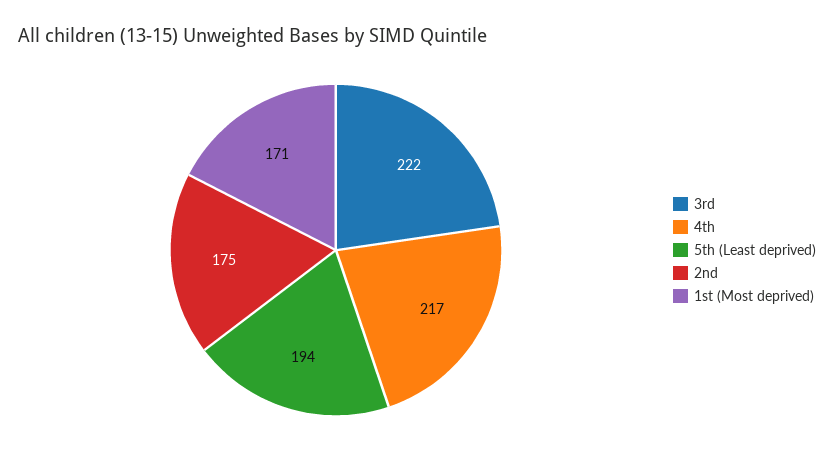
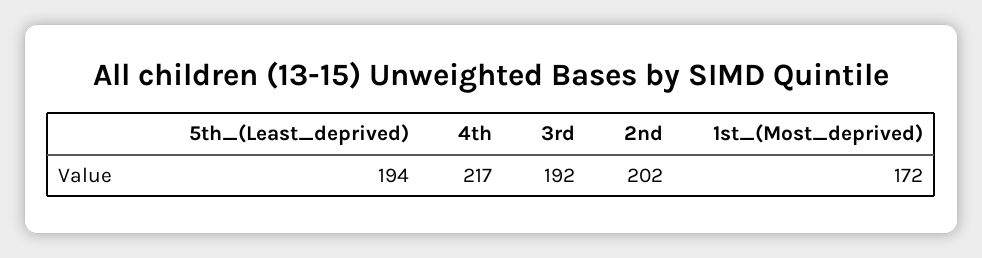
  {
-   "3rd": 222,
+   "3rd": 192,
    "4th": 217,
    "5th (Least deprived)": 194,
-   "2nd": 175,
+   "2nd": 202,
-   "1st (Most deprived)": 171
+   "1st (Most deprived)": 172
  }

